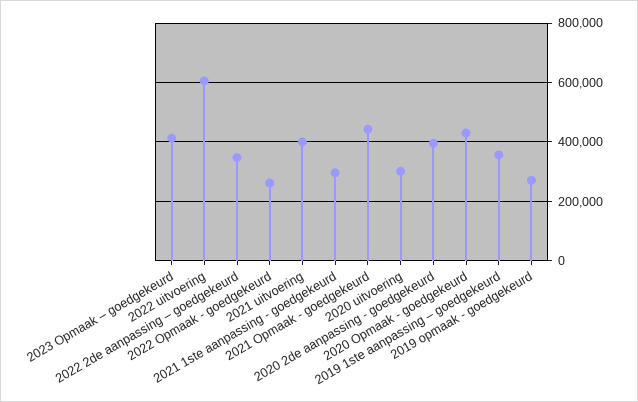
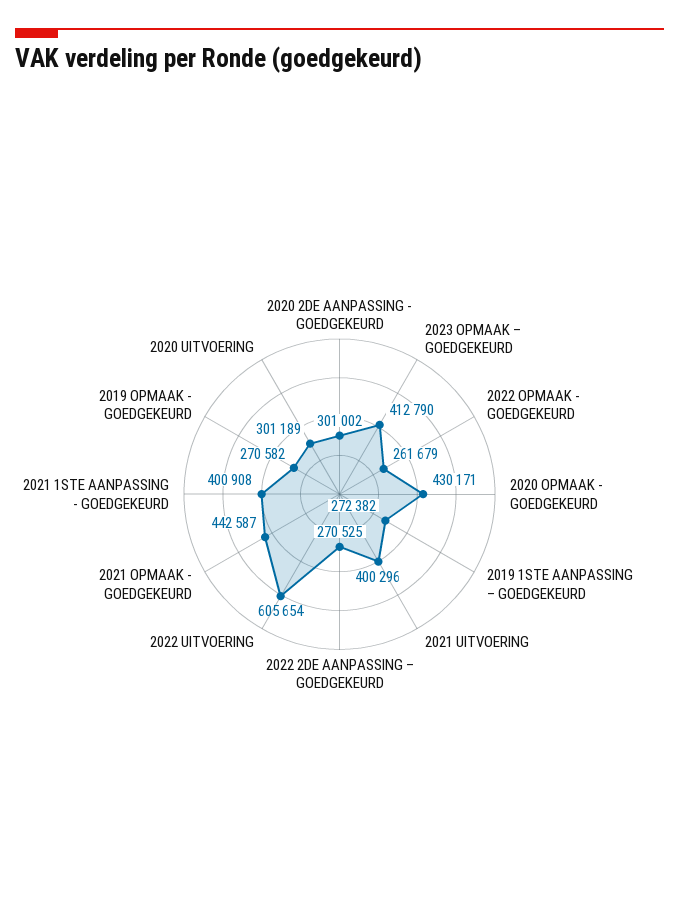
  {
    "2023 Opmaak – goedgekeurd": 412790,
    "2022 uitvoering": 605654,
-   "2022 2de aanpassing – goedgekeurd": 350000,
+   "2022 2de aanpassing – goedgekeurd": 270525,
    "2022 Opmaak - goedgekeurd": 261679,
    "2021 uitvoering": 400296,
-   "2021 1ste aanpassing - goedgekeurd": 300000,
+   "2021 1ste aanpassing - goedgekeurd": 400908,
    "2021 Opmaak - goedgekeurd": 442587,
    "2020 uitvoering": 301189,
-   "2020 2de aanpassing - goedgekeurd": 400000,
+   "2020 2de aanpassing - goedgekeurd": 301002,
    "2020 Opmaak - goedgekeurd": 430171,
-   "2019 1ste aanpassing – goedgekeurd": 350000,
+   "2019 1ste aanpassing – goedgekeurd": 272382,
    "2019 opmaak - goedgekeurd": 270582
  }

